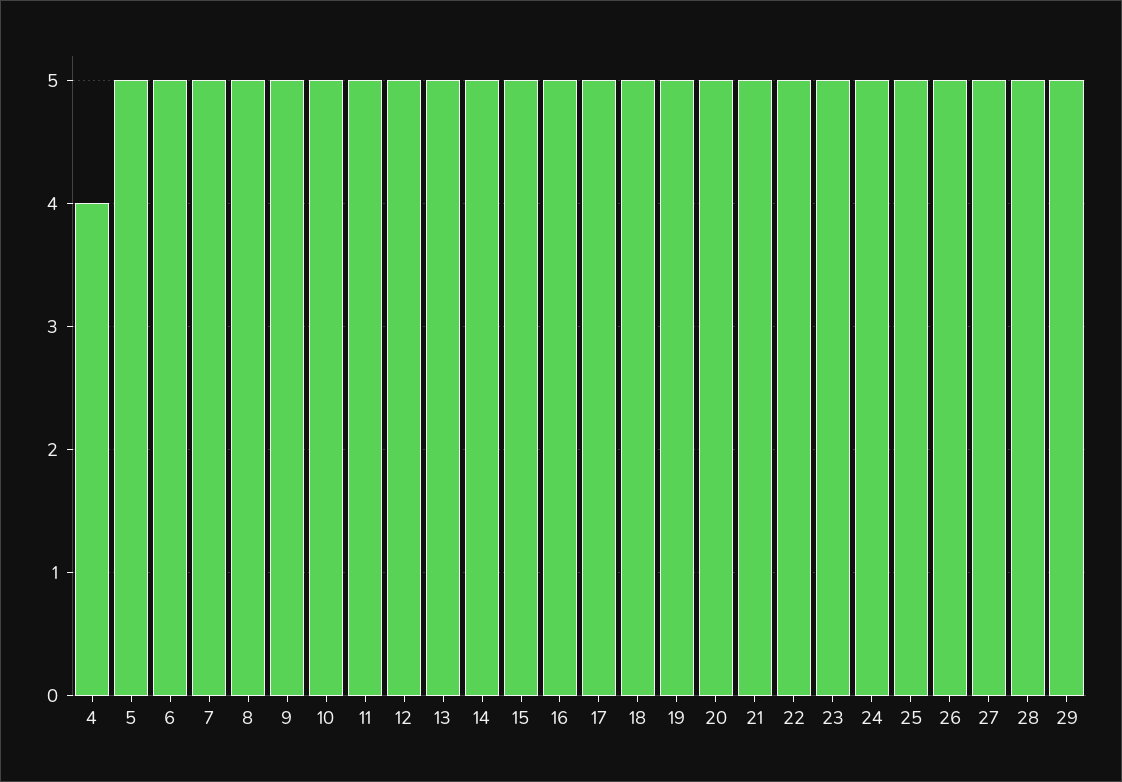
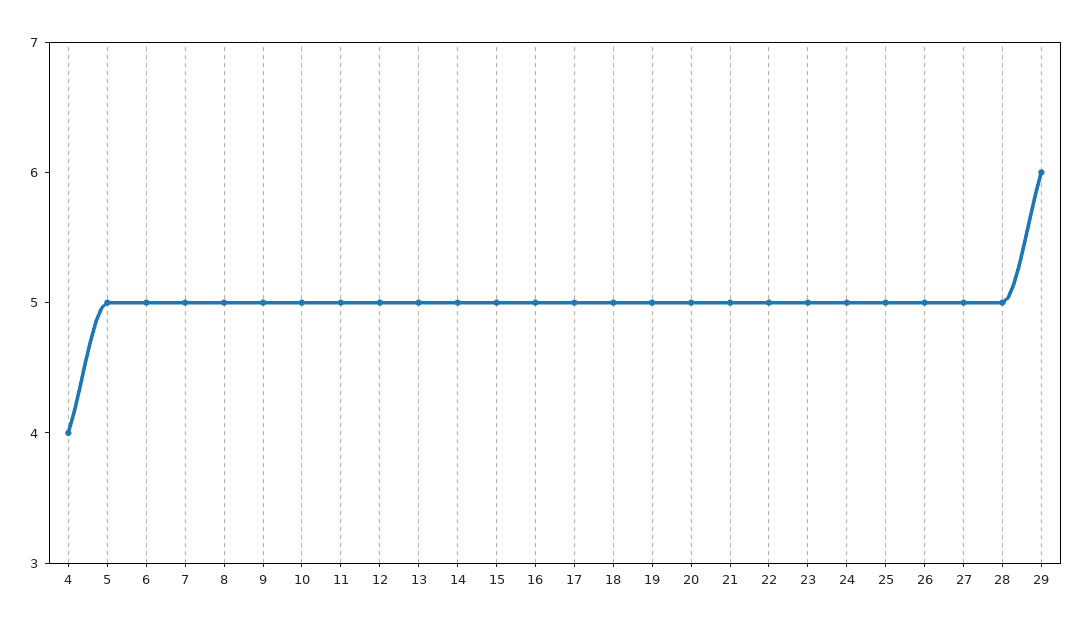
  {
    "4": 4,
    "5": 5,
    "6": 5,
    "7": 5,
    "8": 5,
    "9": 5,
    "10": 5,
    "11": 5,
    "12": 5,
    "13": 5,
    "14": 5,
    "15": 5,
    "16": 5,
    "17": 5,
    "18": 5,
    "19": 5,
    "20": 5,
    "21": 5,
    "22": 5,
    "23": 5,
    "24": 5,
    "25": 5,
    "26": 5,
    "27": 5,
    "28": 5,
-   "29": 5
+   "29": 6
  }

